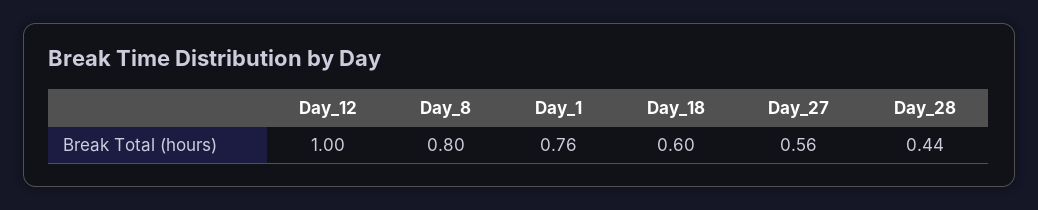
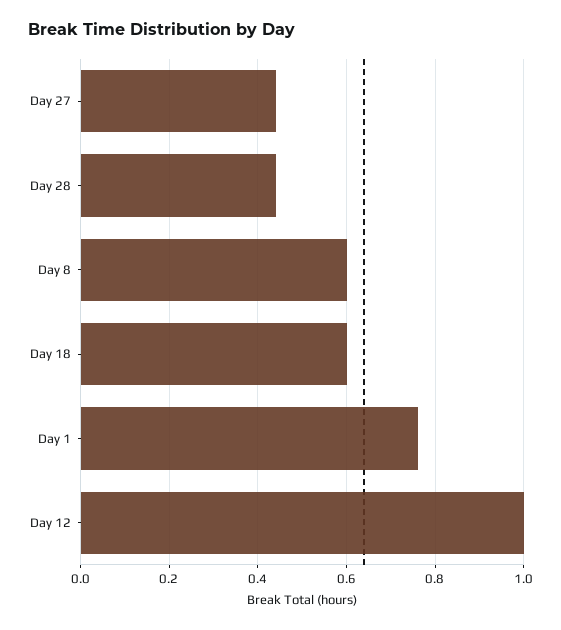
  {
    "Day_12": 1,
-   "Day_8": 0.8,
+   "Day_8": 0.6,
    "Day_1": 0.76,
    "Day_18": 0.6,
-   "Day_27": 0.56,
+   "Day_27": 0.45,
    "Day_28": 0.44
  }

